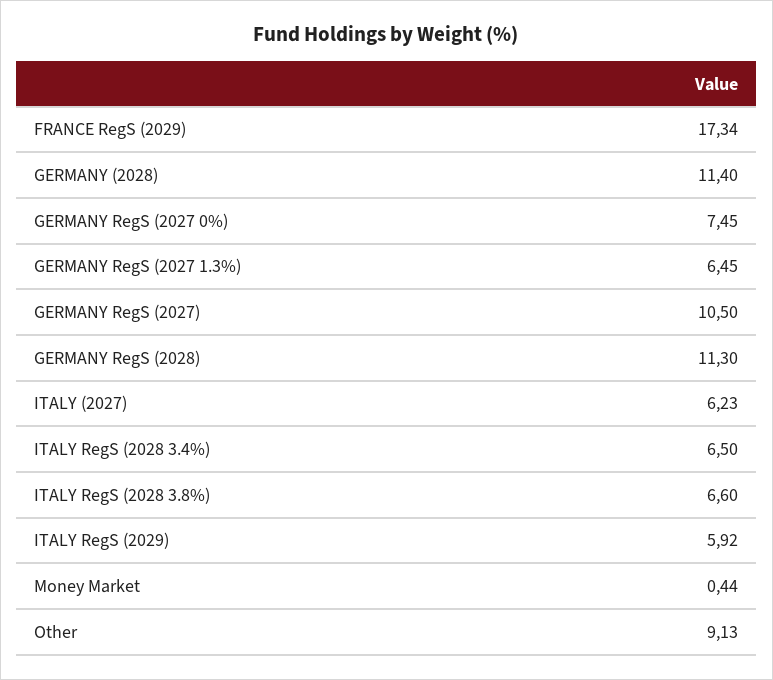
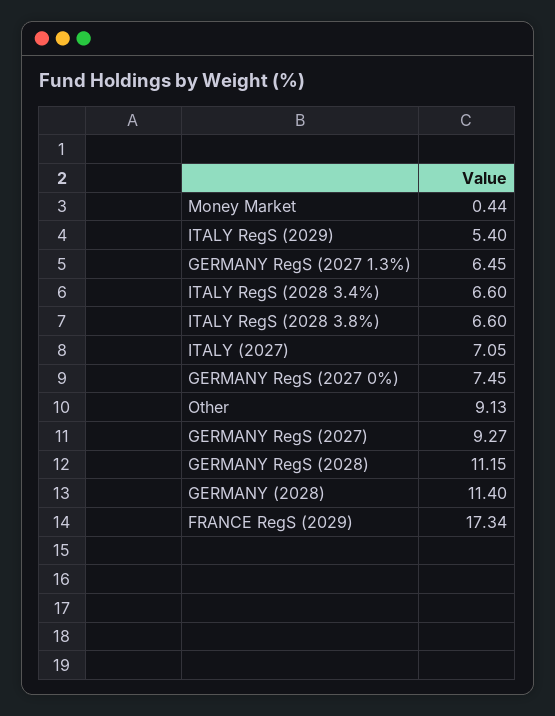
  {
    "FRANCE RegS (2029)": 17.34,
    "GERMANY (2028)": 11.4,
    "GERMANY RegS (2027 0%)": 7.45,
    "GERMANY RegS (2027 1.3%)": 6.45,
-   "GERMANY RegS (2027)": 10.5,
+   "GERMANY RegS (2027)": 9.27,
-   "GERMANY RegS (2028)": 11.3,
+   "GERMANY RegS (2028)": 11.15,
-   "ITALY (2027)": 6.23,
+   "ITALY (2027)": 7.05,
-   "ITALY RegS (2028 3.4%)": 6.5,
+   "ITALY RegS (2028 3.4%)": 6.6,
    "ITALY RegS (2028 3.8%)": 6.6,
-   "ITALY RegS (2029)": 5.92,
+   "ITALY RegS (2029)": 5.4,
    "Money Market": 0.44,
    "Other": 9.13
  }

